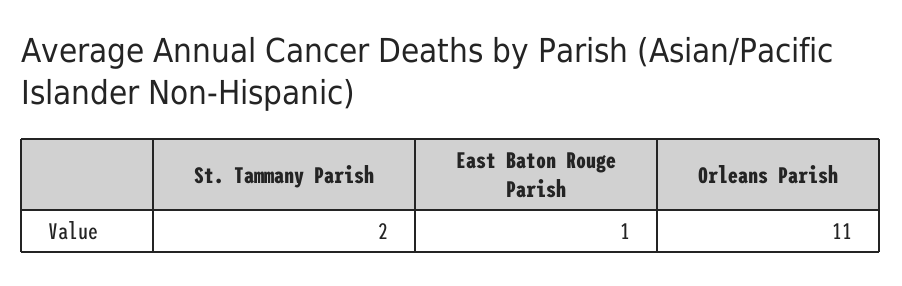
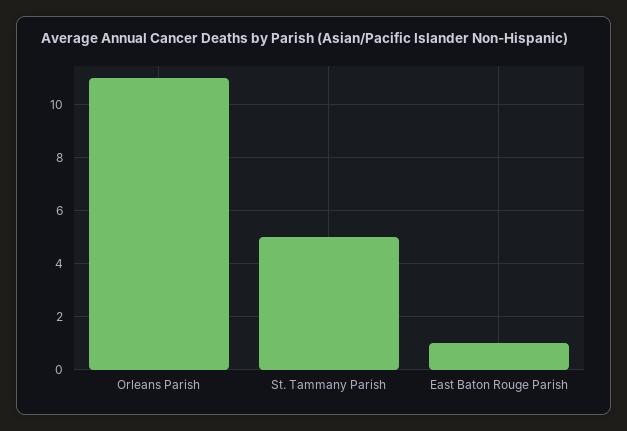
  {
-   "St. Tammany Parish": 2,
+   "St. Tammany Parish": 5,
    "East Baton Rouge Parish": 1,
    "Orleans Parish": 11
  }

